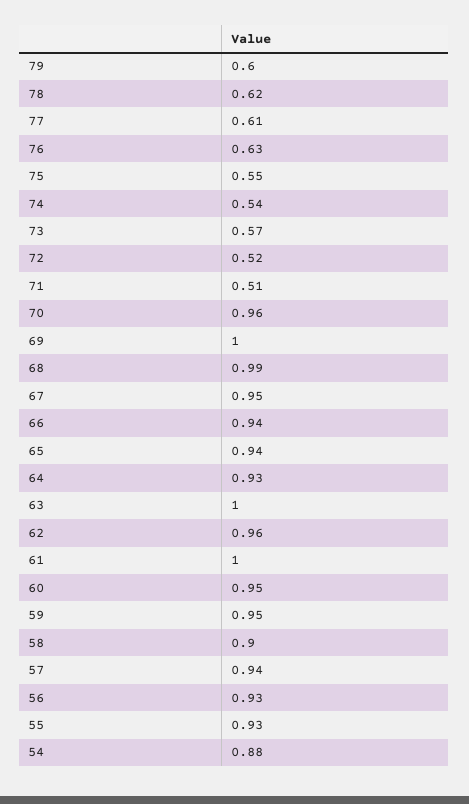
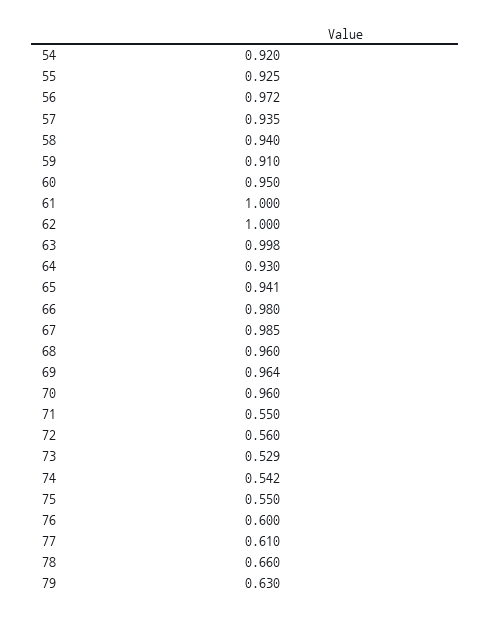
  {
-   "79": 0.6,
+   "79": 0.63,
-   "78": 0.62,
+   "78": 0.66,
    "77": 0.61,
-   "76": 0.63,
+   "76": 0.6,
    "75": 0.55,
    "74": 0.542,
-   "73": 0.57,
+   "73": 0.529,
-   "72": 0.52,
+   "72": 0.56,
-   "71": 0.51,
+   "71": 0.55,
    "70": 0.96,
-   "69": 1,
+   "69": 0.964,
-   "68": 0.99,
+   "68": 0.96,
-   "67": 0.95,
+   "67": 0.985,
-   "66": 0.94,
+   "66": 0.98,
    "65": 0.941,
    "64": 0.93,
    "63": 0.998,
-   "62": 0.96,
+   "62": 1,
    "61": 1,
    "60": 0.95,
-   "59": 0.95,
+   "59": 0.91,
-   "58": 0.9,
+   "58": 0.94,
    "57": 0.935,
-   "56": 0.93,
+   "56": 0.972,
    "55": 0.925,
-   "54": 0.88
+   "54": 0.92
  }

